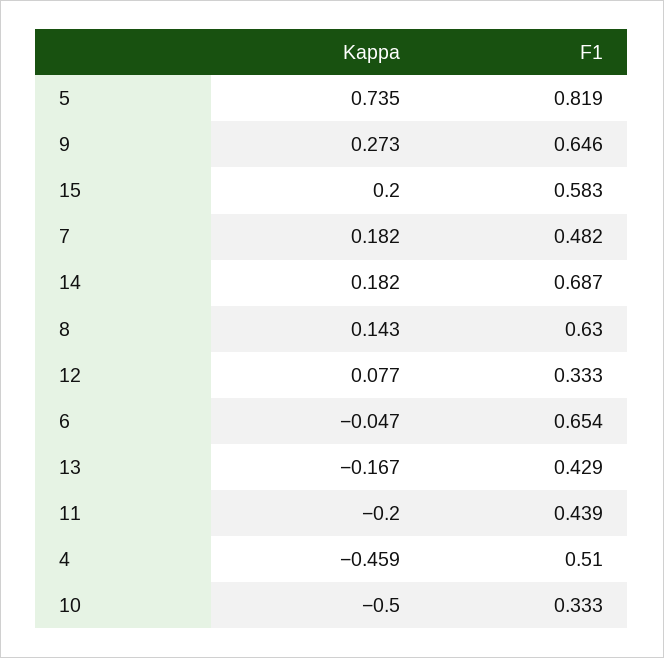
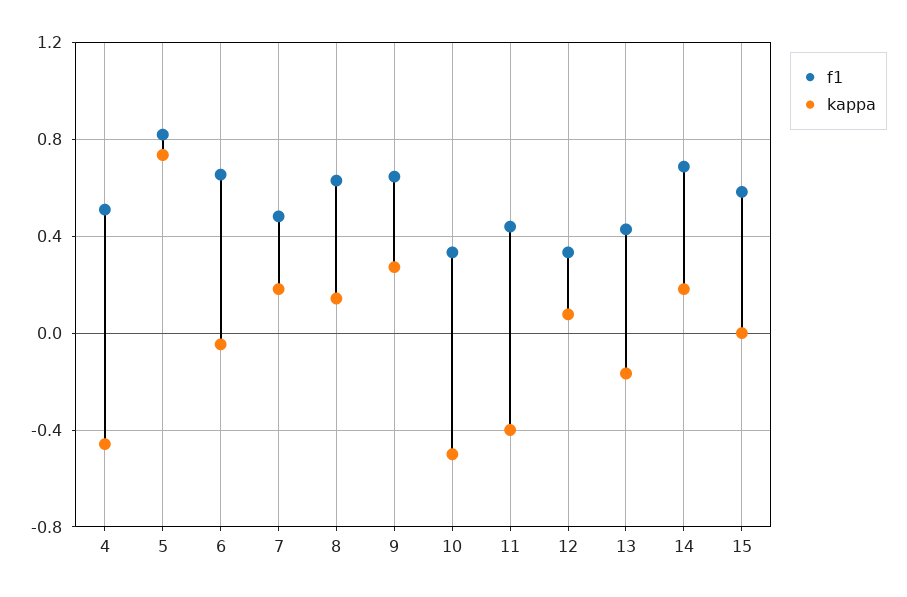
  {
    "Kappa": {
      "5": 0.735,
      "9": 0.273,
-     "15": 0.2,
+     "15": 0,
      "7": 0.182,
      "14": 0.182,
      "8": 0.143,
      "12": 0.077,
      "6": -0.047,
      "13": -0.167,
-     "11": -0.2,
+     "11": -0.4,
      "4": -0.459,
      "10": -0.5
    },
    "F1": {
      "5": 0.819,
      "9": 0.646,
      "15": 0.583,
      "7": 0.482,
      "14": 0.687,
      "8": 0.63,
      "12": 0.333,
      "6": 0.654,
      "13": 0.429,
      "11": 0.439,
      "4": 0.51,
      "10": 0.333
    }
  }

